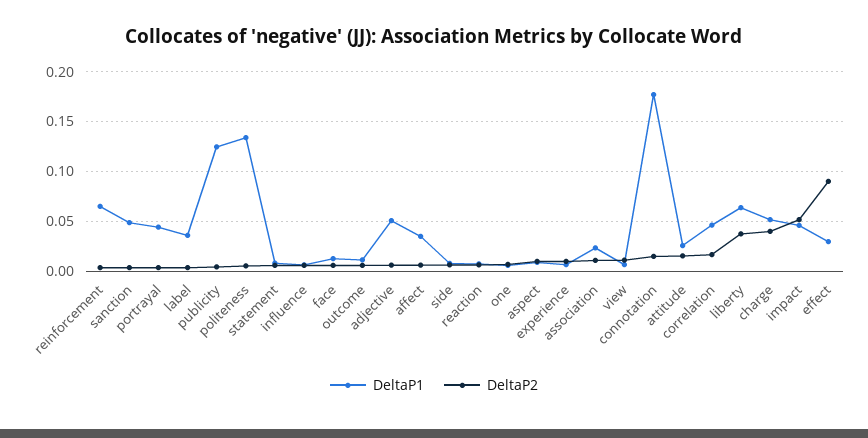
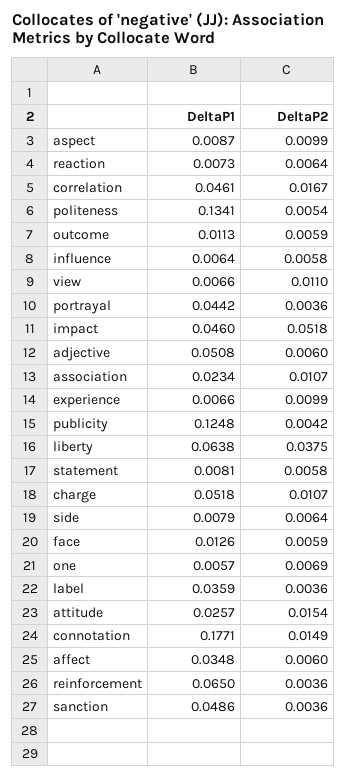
  {
    "DeltaP1": {
      "reinforcement": 0.065,
      "sanction": 0.0486,
      "portrayal": 0.0442,
      "label": 0.0359,
      "publicity": 0.1248,
      "politeness": 0.1341,
      "statement": 0.0081,
      "influence": 0.0064,
      "face": 0.0126,
      "outcome": 0.0113,
      "adjective": 0.0508,
      "affect": 0.0348,
      "side": 0.0079,
      "reaction": 0.0073,
      "one": 0.0057,
      "aspect": 0.0087,
      "experience": 0.0066,
      "association": 0.0234,
      "view": 0.0066,
      "connotation": 0.1771,
      "attitude": 0.0257,
      "correlation": 0.0461,
      "liberty": 0.0638,
      "charge": 0.0518,
-     "impact": 0.046,
+     "impact": 0.046
-     "effect": 0.03
    },
    "DeltaP2": {
      "reinforcement": 0.0036,
      "sanction": 0.0036,
      "portrayal": 0.0036,
      "label": 0.0036,
      "publicity": 0.0042,
      "politeness": 0.0054,
      "statement": 0.0058,
      "influence": 0.0058,
      "face": 0.0059,
      "outcome": 0.0059,
      "adjective": 0.006,
      "affect": 0.006,
      "side": 0.0064,
      "reaction": 0.0064,
      "one": 0.0069,
      "aspect": 0.0099,
      "experience": 0.0099,
      "association": 0.0107,
      "view": 0.011,
      "connotation": 0.0149,
      "attitude": 0.0154,
      "correlation": 0.0167,
      "liberty": 0.0375,
-     "charge": 0.04,
+     "charge": 0.0107,
-     "impact": 0.0518,
+     "impact": 0.0518
-     "effect": 0.09
    }
  }

